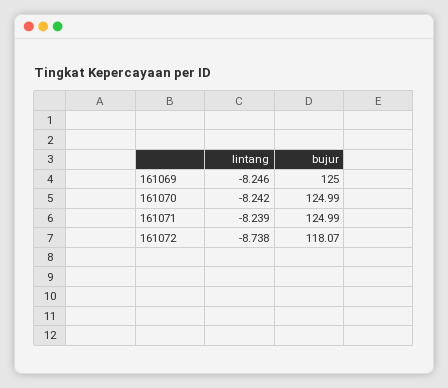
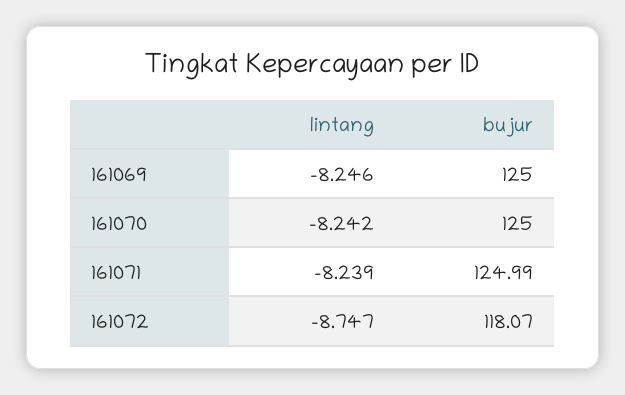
  {
    "lintang": {
      "161069": -8.246,
      "161070": -8.242,
      "161071": -8.239,
-     "161072": -8.738
+     "161072": -8.747
    },
    "bujur": {
      "161069": 125,
-     "161070": 124.99,
+     "161070": 125,
      "161071": 124.99,
      "161072": 118.07
    }
  }

